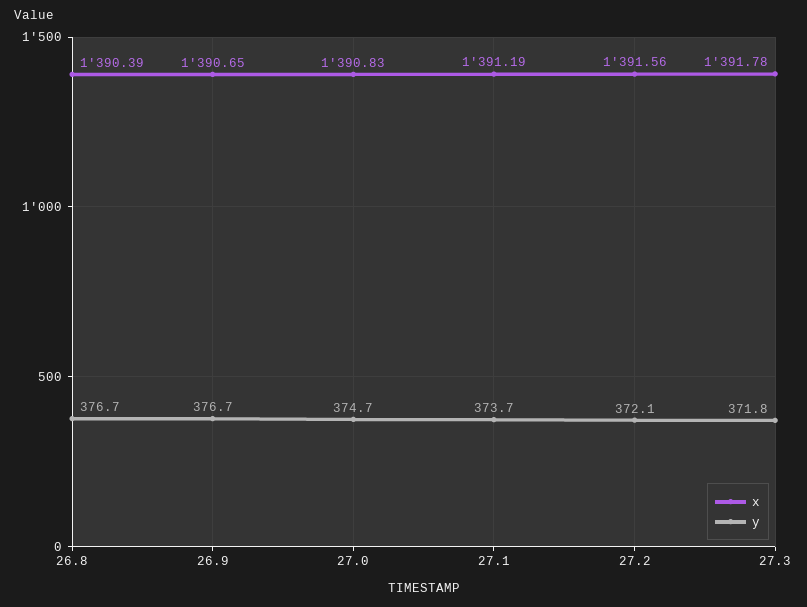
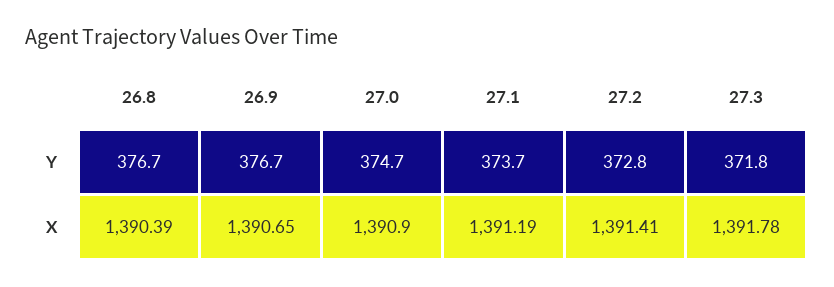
  {
    "x": {
      "26.8": 1390.39,
      "26.9": 1390.65,
-     "27.0": 1390.83,
+     "27.0": 1390.9,
      "27.1": 1391.19,
-     "27.2": 1391.56,
+     "27.2": 1391.41,
      "27.3": 1391.78
    },
    "y": {
      "26.8": 376.7,
      "26.9": 376.7,
      "27.0": 374.7,
      "27.1": 373.7,
-     "27.2": 372.1,
+     "27.2": 372.8,
      "27.3": 371.8
    }
  }

